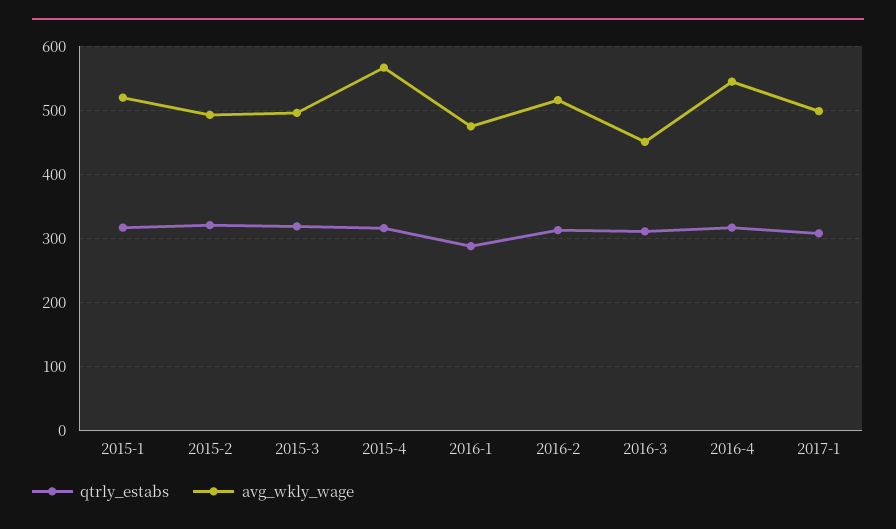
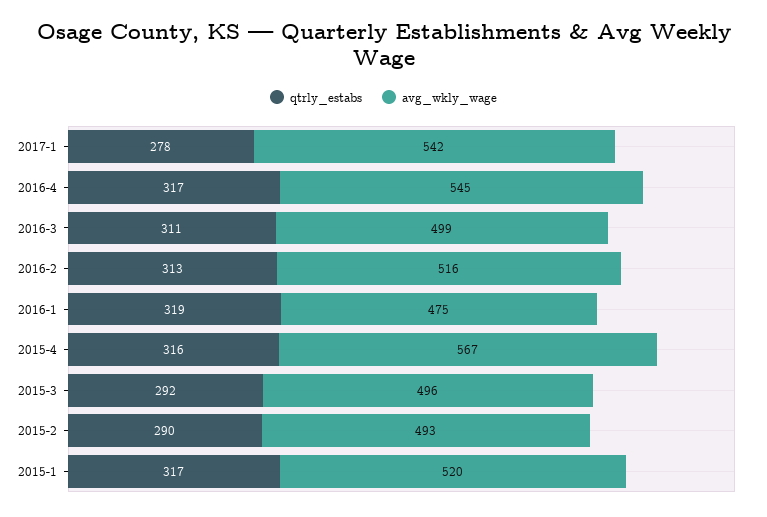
  {
    "qtrly_estabs": {
      "2015-1": 317,
-     "2015-2": 320,
+     "2015-2": 290,
-     "2015-3": 320,
+     "2015-3": 292,
      "2015-4": 316,
-     "2016-1": 290,
+     "2016-1": 319,
      "2016-2": 313,
      "2016-3": 311,
      "2016-4": 317,
-     "2017-1": 310
+     "2017-1": 278
    },
    "avg_wkly_wage": {
      "2015-1": 520,
      "2015-2": 493,
      "2015-3": 496,
      "2015-4": 567,
      "2016-1": 475,
      "2016-2": 516,
-     "2016-3": 450,
+     "2016-3": 499,
      "2016-4": 545,
-     "2017-1": 500
+     "2017-1": 542
    }
  }

